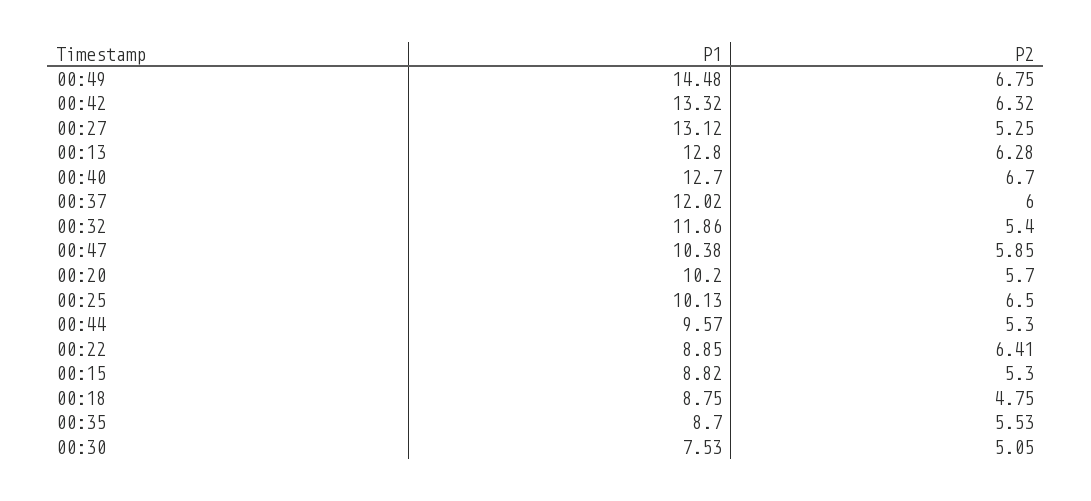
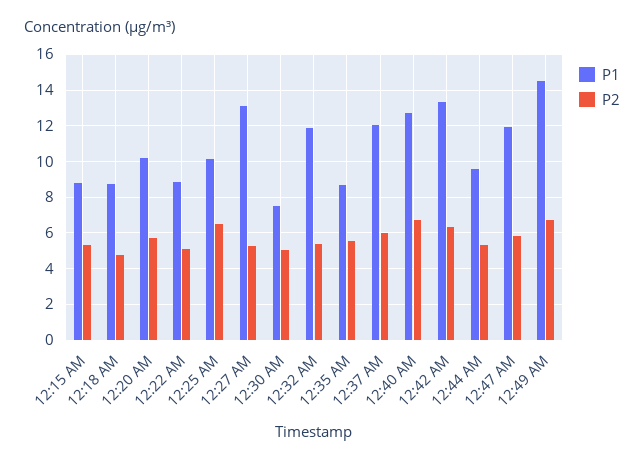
  {
    "P1": {
      "00:49": 14.48,
      "00:42": 13.32,
      "00:27": 13.12,
-     "00:13": 12.8,
      "00:40": 12.7,
      "00:37": 12.02,
      "00:32": 11.86,
-     "00:47": 10.38,
+     "00:47": 12,
      "00:20": 10.2,
      "00:25": 10.13,
      "00:44": 9.57,
      "00:22": 8.85,
      "00:15": 8.82,
      "00:18": 8.75,
      "00:35": 8.7,
      "00:30": 7.53
    },
    "P2": {
      "00:49": 6.75,
      "00:42": 6.32,
      "00:27": 5.25,
-     "00:13": 6.28,
      "00:40": 6.7,
      "00:37": 6,
      "00:32": 5.4,
      "00:47": 5.85,
      "00:20": 5.7,
      "00:25": 6.5,
      "00:44": 5.3,
-     "00:22": 6.41,
+     "00:22": 5,
      "00:15": 5.3,
      "00:18": 4.75,
      "00:35": 5.53,
      "00:30": 5.05
    }
  }

